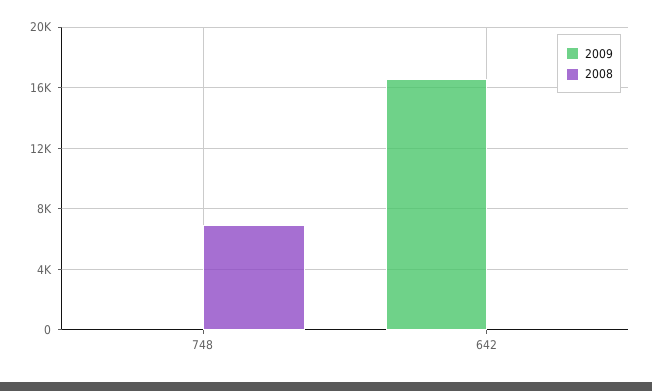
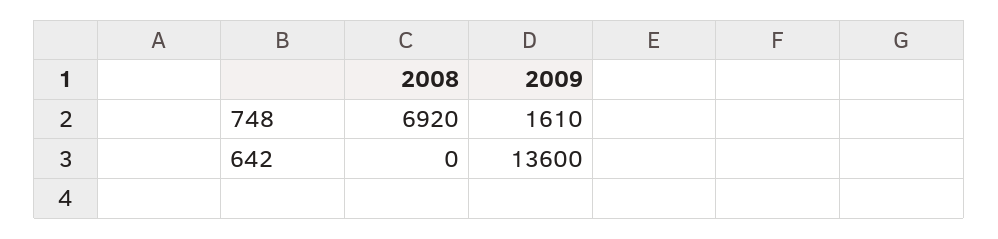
  {
    "2009": {
-     "748": 0,
+     "748": 1610,
-     "642": 16500
+     "642": 13600
    },
    "2008": {
      "748": 6920,
      "642": 0
    }
  }

